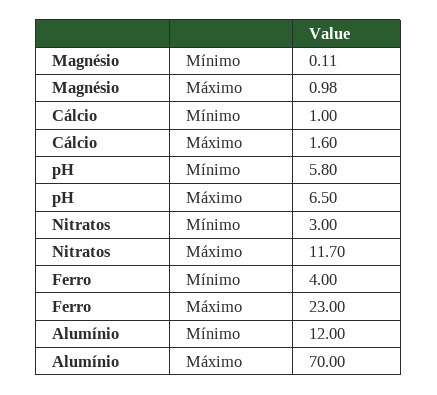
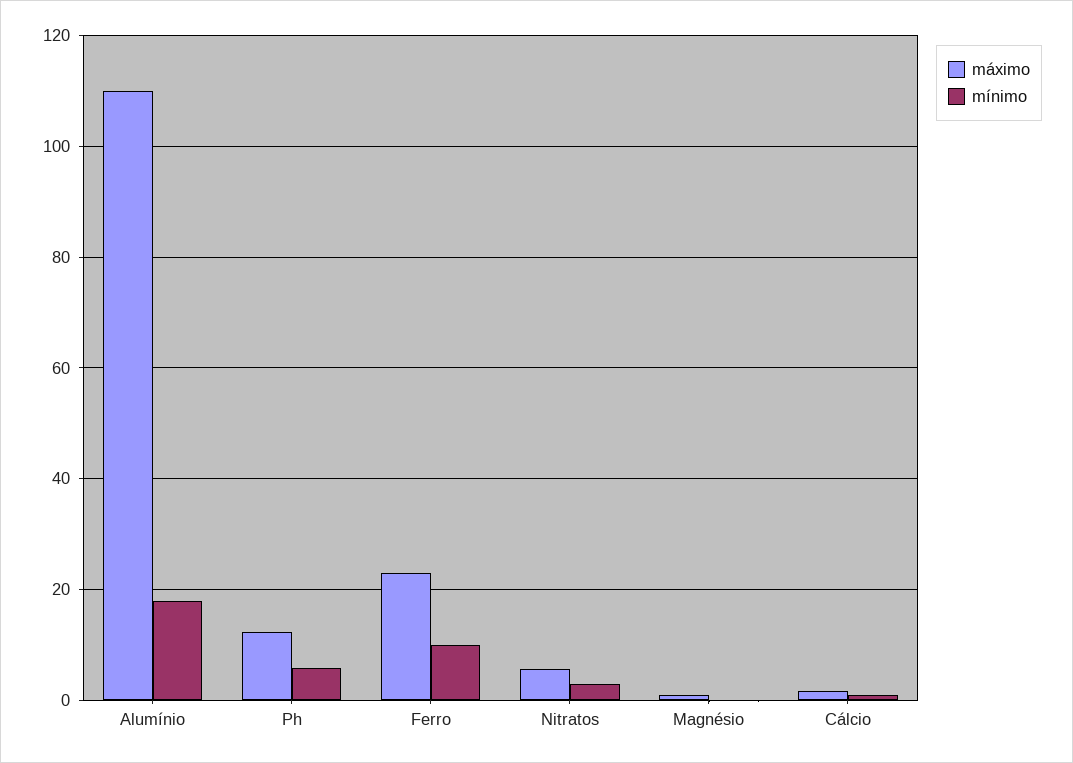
  {
    "Mínimo": {
      "Magnésio": 0.11,
      "Cálcio": 1,
      "pH": 5.8,
      "Nitratos": 3,
-     "Ferro": 4,
+     "Ferro": 10,
-     "Alumínio": 12
+     "Alumínio": 18
    },
    "Máximo": {
      "Magnésio": 0.98,
      "Cálcio": 1.6,
-     "pH": 6.5,
+     "pH": 12,
-     "Nitratos": 11.7,
+     "Nitratos": 6,
      "Ferro": 23,
-     "Alumínio": 70
+     "Alumínio": 110
    }
  }

